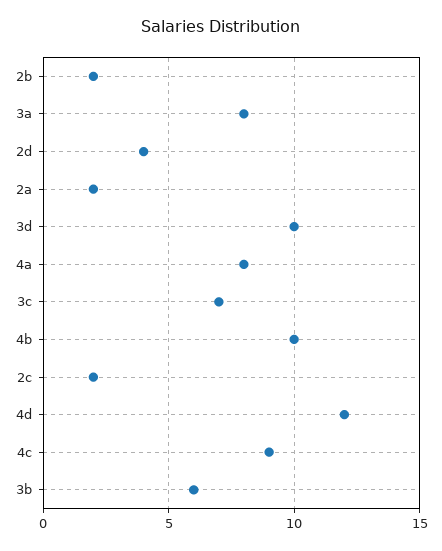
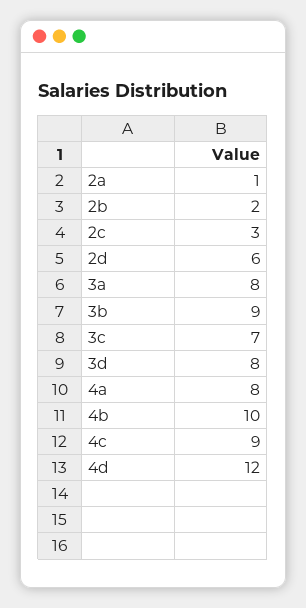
  {
    "2b": 2,
    "3a": 8,
-   "2d": 4,
+   "2d": 6,
-   "2a": 2,
+   "2a": 1,
-   "3d": 10,
+   "3d": 8,
    "4a": 8,
    "3c": 7,
    "4b": 10,
-   "2c": 2,
+   "2c": 3,
    "4d": 12,
    "4c": 9,
-   "3b": 6
+   "3b": 9
  }

